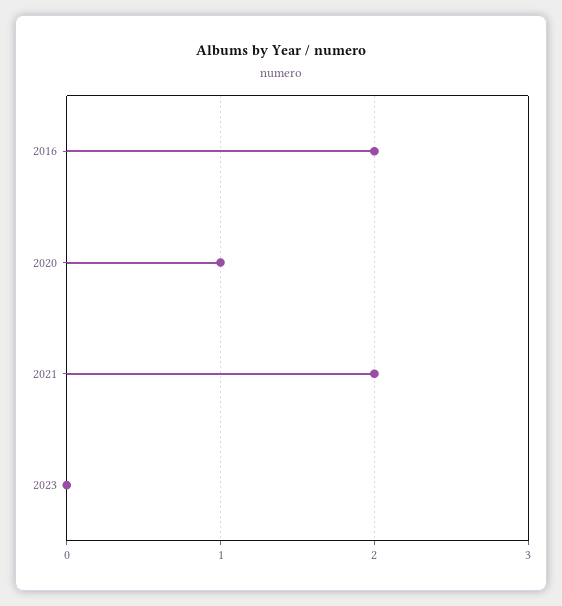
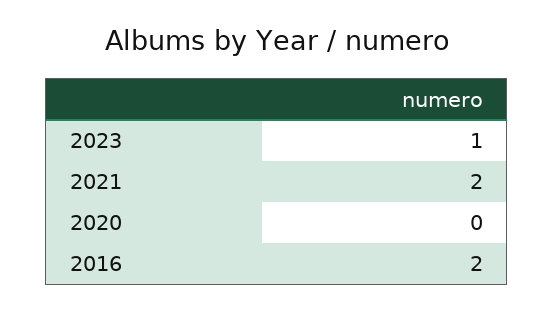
  {
    "2016": 2,
-   "2020": 1,
+   "2020": 0,
    "2021": 2,
-   "2023": 0
+   "2023": 1
  }

